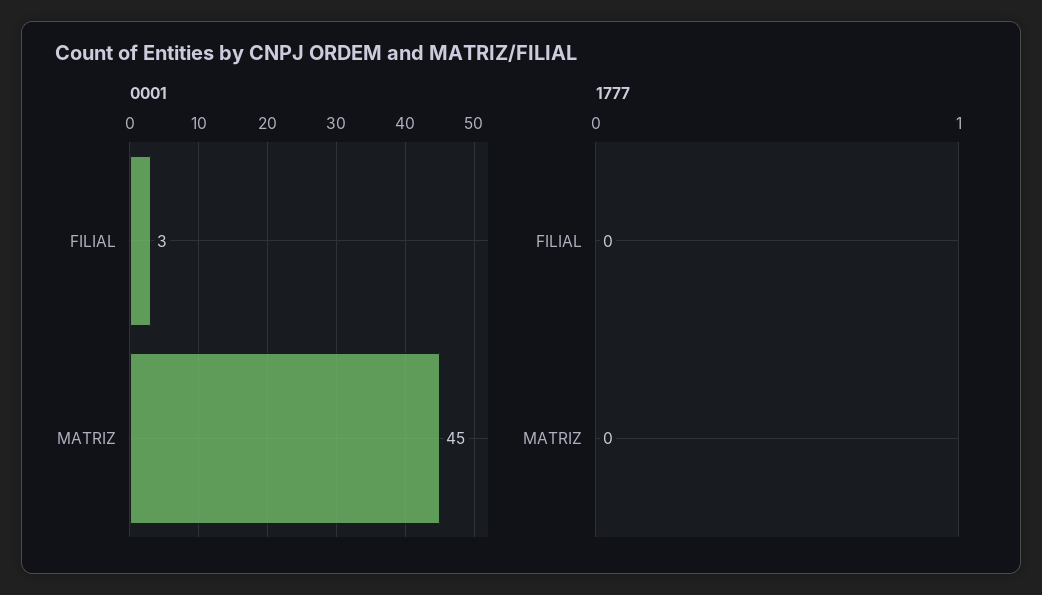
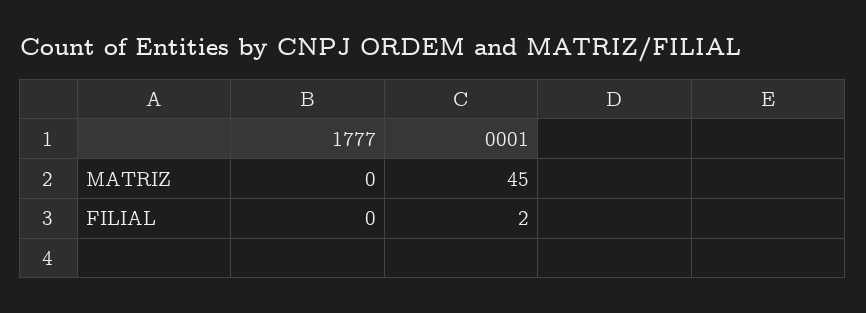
  {
    "0001": {
-     "FILIAL": 3,
+     "FILIAL": 2,
      "MATRIZ": 45
    },
    "1777": {
      "FILIAL": 0,
      "MATRIZ": 0
    }
  }

